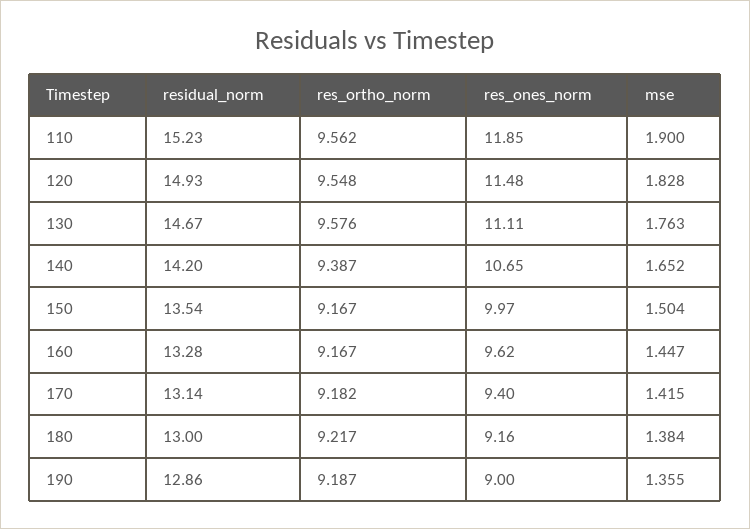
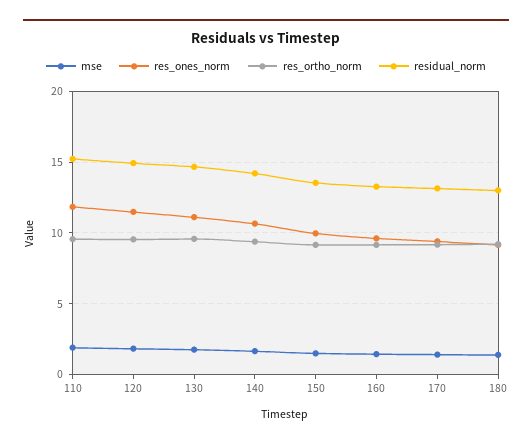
  {
    "residual_norm": {
      "110": 15.23,
      "120": 14.93,
      "130": 14.67,
      "140": 14.2,
      "150": 13.54,
      "160": 13.28,
      "170": 13.14,
-     "180": 13,
+     "180": 13
-     "190": 12.86
    },
    "res_ortho_norm": {
      "110": 9.562,
      "120": 9.548,
      "130": 9.576,
      "140": 9.387,
      "150": 9.167,
      "160": 9.167,
      "170": 9.182,
-     "180": 9.217,
+     "180": 9.217
-     "190": 9.187
    },
    "res_ones_norm": {
      "110": 11.85,
      "120": 11.48,
      "130": 11.11,
      "140": 10.65,
      "150": 9.97,
      "160": 9.62,
      "170": 9.4,
-     "180": 9.16,
+     "180": 9.16
-     "190": 9
    },
    "mse": {
      "110": 1.9,
      "120": 1.828,
      "130": 1.763,
      "140": 1.652,
      "150": 1.504,
      "160": 1.447,
      "170": 1.415,
-     "180": 1.384,
+     "180": 1.384
-     "190": 1.355
    }
  }

